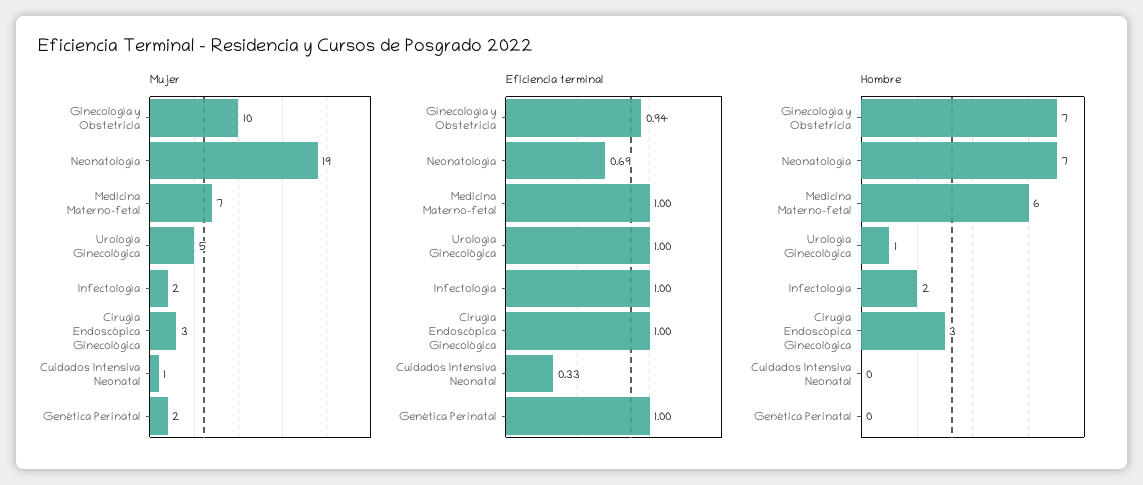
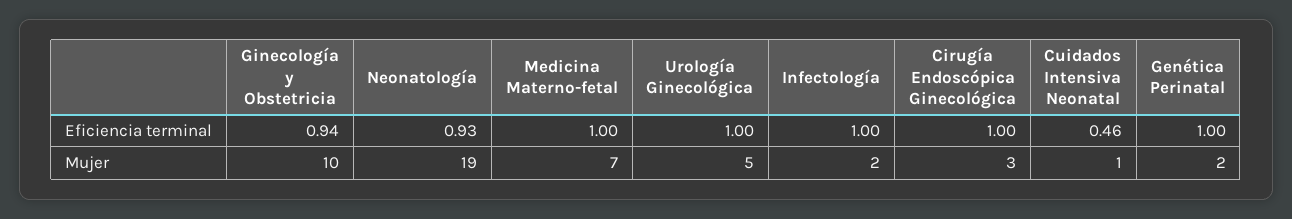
  {
    "Mujer": {
      "Ginecología y Obstetricia": 10,
      "Neonatología": 19,
      "Medicina Materno-fetal": 7,
      "Urología Ginecológica": 5,
      "Infectología": 2,
      "Cirugía Endoscópica Ginecológica": 3,
      "Cuidados Intensiva Neonatal": 1,
      "Genética Perinatal": 2
    },
    "Eficiencia terminal": {
      "Ginecología y Obstetricia": 0.94,
-     "Neonatología": 0.69,
+     "Neonatología": 0.93,
      "Medicina Materno-fetal": 1,
      "Urología Ginecológica": 1,
      "Infectología": 1,
      "Cirugía Endoscópica Ginecológica": 1,
-     "Cuidados Intensiva Neonatal": 0.33,
+     "Cuidados Intensiva Neonatal": 0.46,
      "Genética Perinatal": 1
-   },
+   }
-   "Hombre": {
-     "Ginecología y Obstetricia": 7,
-     "Neonatología": 7,
-     "Medicina Materno-fetal": 6,
-     "Urología Ginecológica": 1,
-     "Infectología": 2,
-     "Cirugía Endoscópica Ginecológica": 3,
-     "Cuidados Intensiva Neonatal": 0,
-     "Genética Perinatal": 0
-   }
  }

